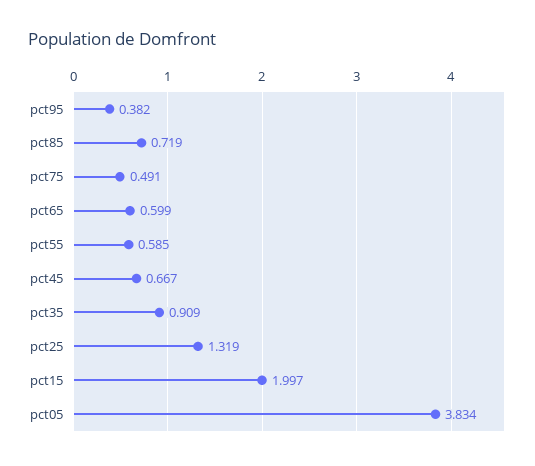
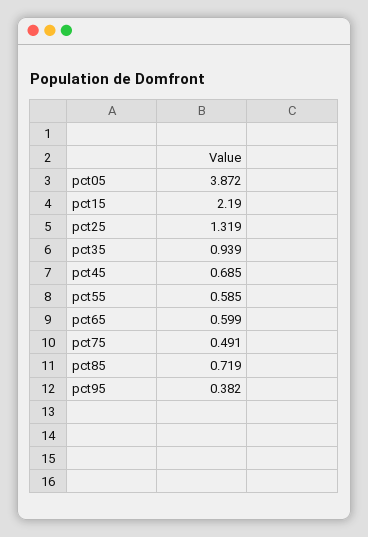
  {
    "pct95": 0.382,
    "pct85": 0.719,
    "pct75": 0.491,
    "pct65": 0.599,
    "pct55": 0.585,
-   "pct45": 0.667,
+   "pct45": 0.685,
-   "pct35": 0.909,
+   "pct35": 0.939,
    "pct25": 1.319,
-   "pct15": 1.997,
+   "pct15": 2.19,
-   "pct05": 3.834
+   "pct05": 3.872
  }

